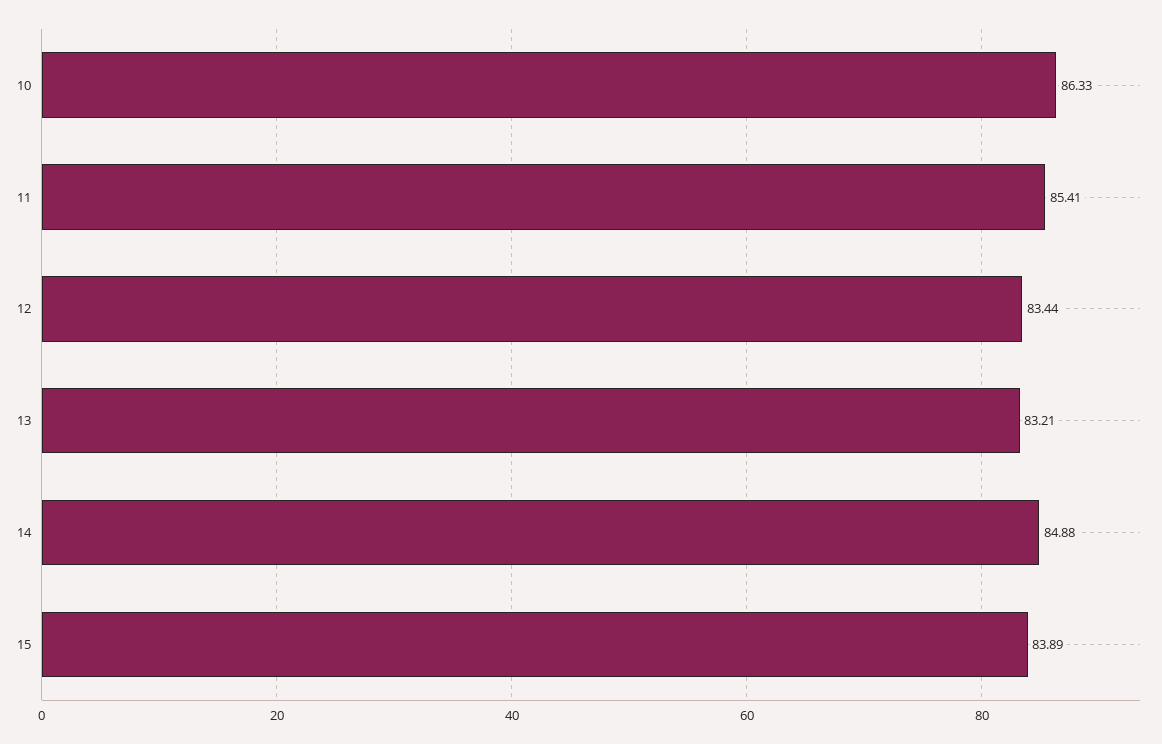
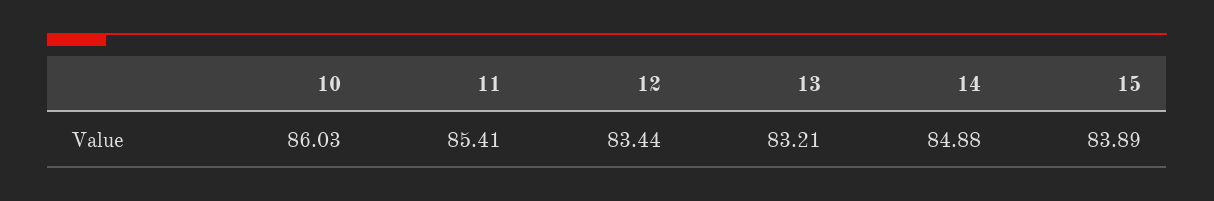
  {
-   "10": 86.33,
+   "10": 86.03,
    "11": 85.41,
    "12": 83.44,
    "13": 83.21,
    "14": 84.88,
    "15": 83.89
  }

